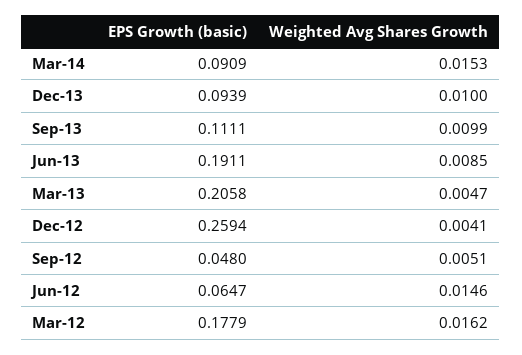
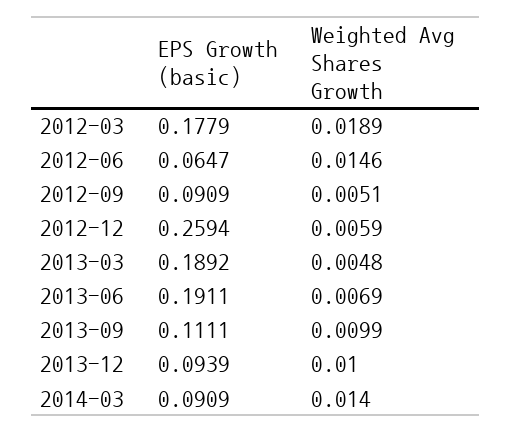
  {
    "EPS Growth (basic)": {
      "Mar-14": 0.0909,
      "Dec-13": 0.0939,
      "Sep-13": 0.1111,
      "Jun-13": 0.1911,
-     "Mar-13": 0.2058,
+     "Mar-13": 0.1892,
      "Dec-12": 0.2594,
-     "Sep-12": 0.048,
+     "Sep-12": 0.0909,
      "Jun-12": 0.0647,
      "Mar-12": 0.1779
    },
    "Weighted Avg Shares Growth": {
-     "Mar-14": 0.0153,
+     "Mar-14": 0.014,
      "Dec-13": 0.01,
      "Sep-13": 0.0099,
-     "Jun-13": 0.0085,
+     "Jun-13": 0.0069,
-     "Mar-13": 0.0047,
+     "Mar-13": 0.0048,
-     "Dec-12": 0.0041,
+     "Dec-12": 0.0059,
      "Sep-12": 0.0051,
      "Jun-12": 0.0146,
-     "Mar-12": 0.0162
+     "Mar-12": 0.0189
    }
  }

